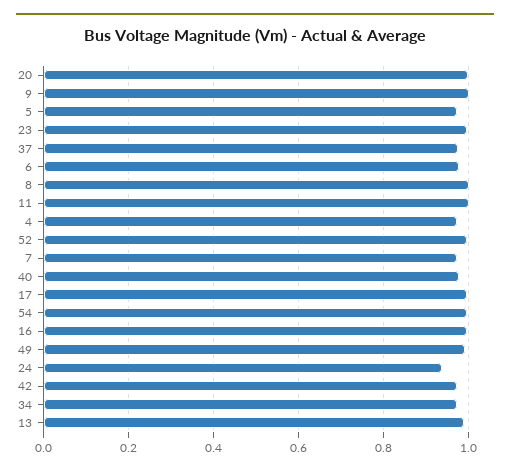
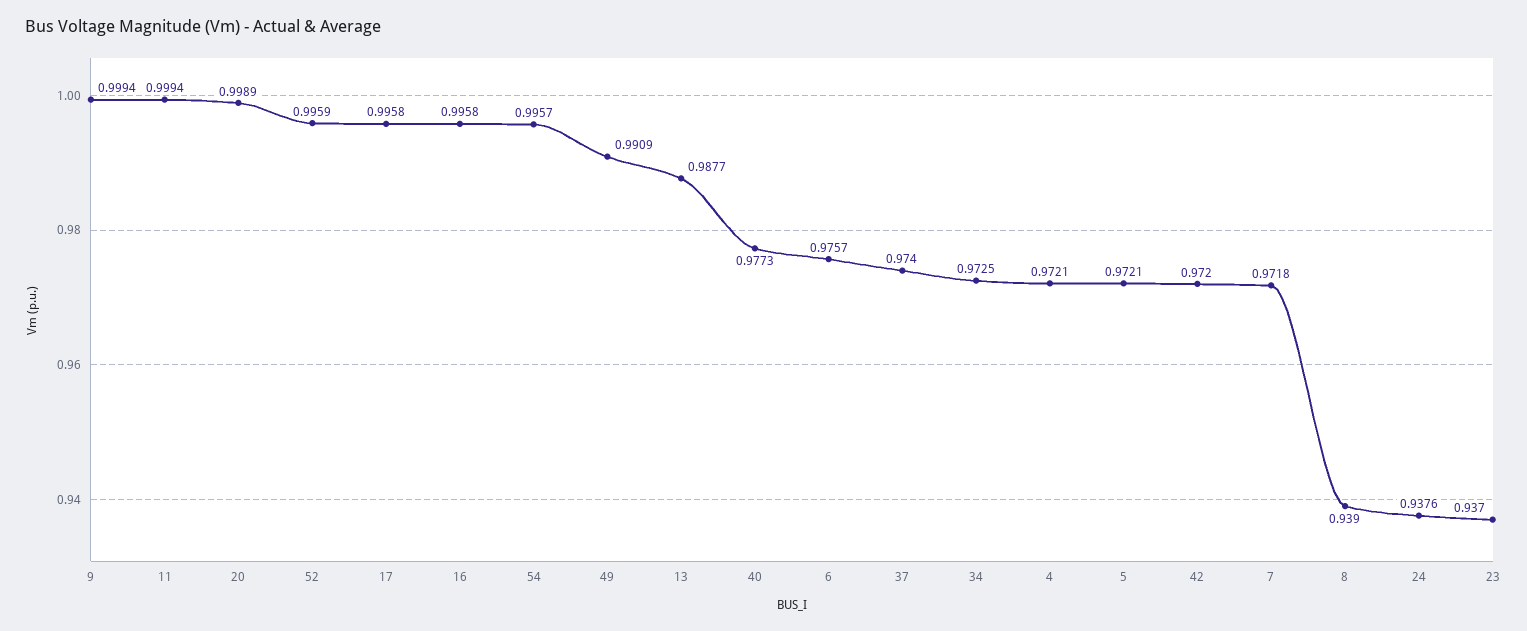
  {
    "20": 0.9989,
    "9": 0.9994,
    "5": 0.9721,
-   "23": 1,
+   "23": 0.937,
    "37": 0.974,
    "6": 0.9757,
-   "8": 1,
+   "8": 0.939,
    "11": 0.9994,
    "4": 0.9721,
    "52": 0.9959,
    "7": 0.9718,
    "40": 0.9773,
    "17": 0.9958,
    "54": 0.9957,
    "16": 0.9958,
    "49": 0.9909,
    "24": 0.9376,
    "42": 0.972,
    "34": 0.9725,
    "13": 0.9877
  }

